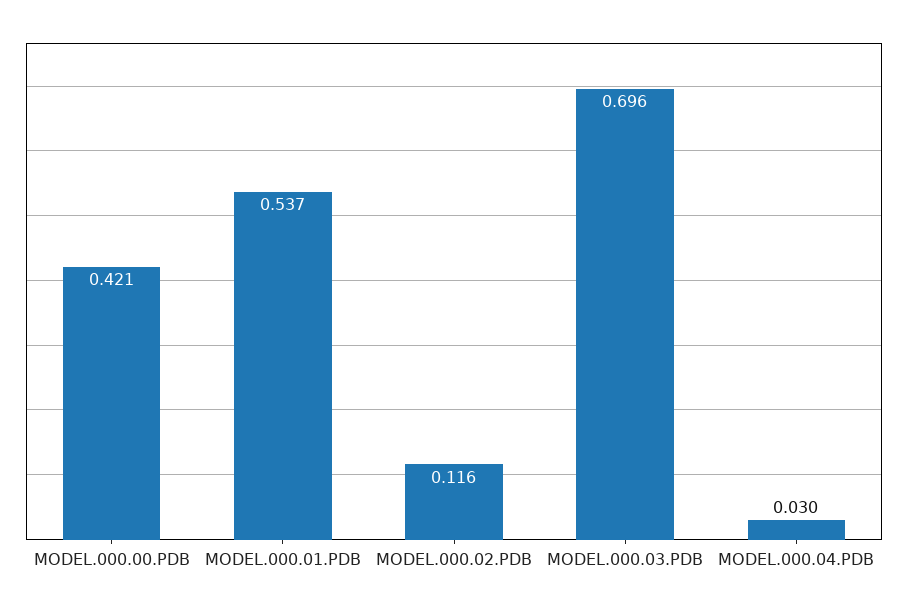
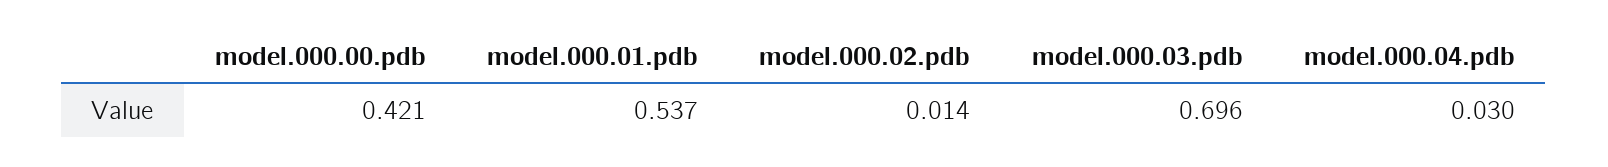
  {
    "MODEL.000.00.PDB": 0.421,
    "MODEL.000.01.PDB": 0.537,
-   "MODEL.000.02.PDB": 0.116,
+   "MODEL.000.02.PDB": 0.014,
    "MODEL.000.03.PDB": 0.696,
    "MODEL.000.04.PDB": 0.03
  }

